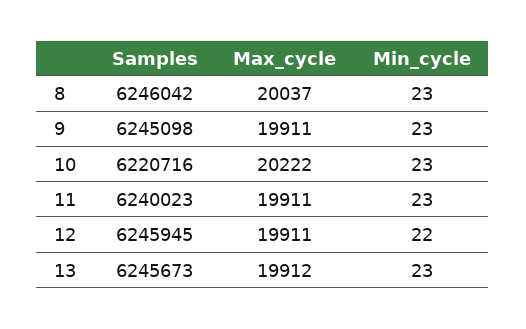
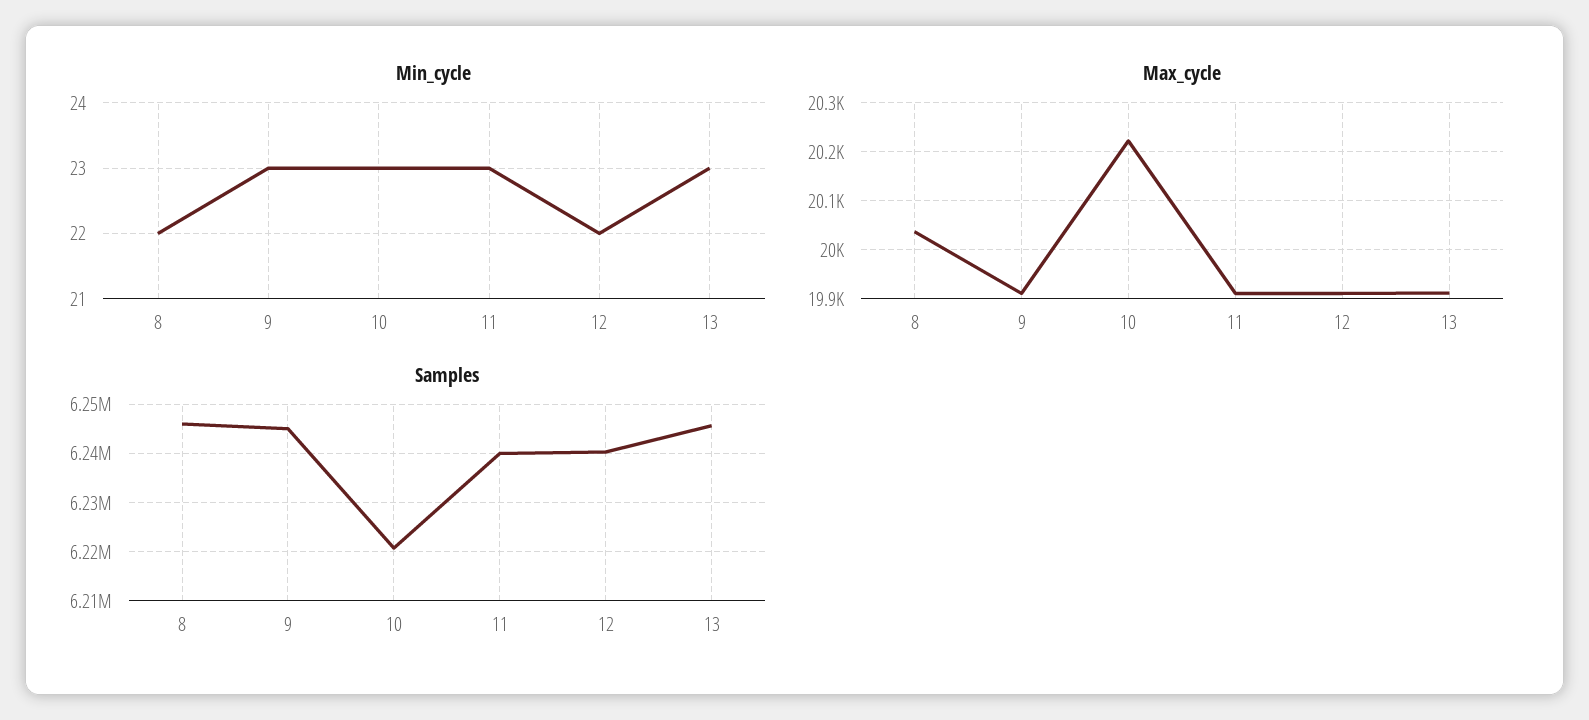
  {
    "Samples": {
      "8": 6246042,
      "9": 6245098,
      "10": 6220716,
      "11": 6240023,
-     "12": 6245945,
+     "12": 6240000,
      "13": 6245673
    },
    "Max_cycle": {
      "8": 20037,
      "9": 19911,
      "10": 20222,
      "11": 19911,
      "12": 19911,
      "13": 19912
    },
    "Min_cycle": {
-     "8": 23,
+     "8": 22,
      "9": 23,
      "10": 23,
      "11": 23,
      "12": 22,
      "13": 23
    }
  }

